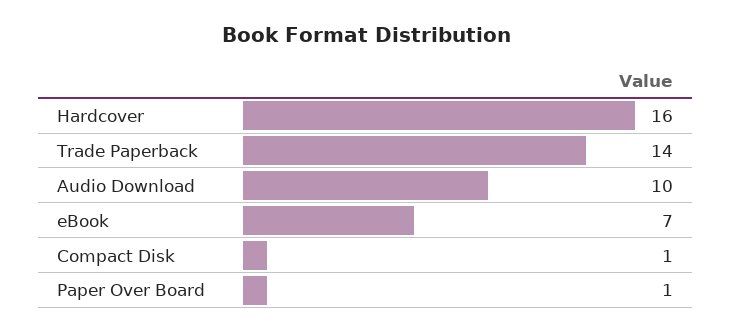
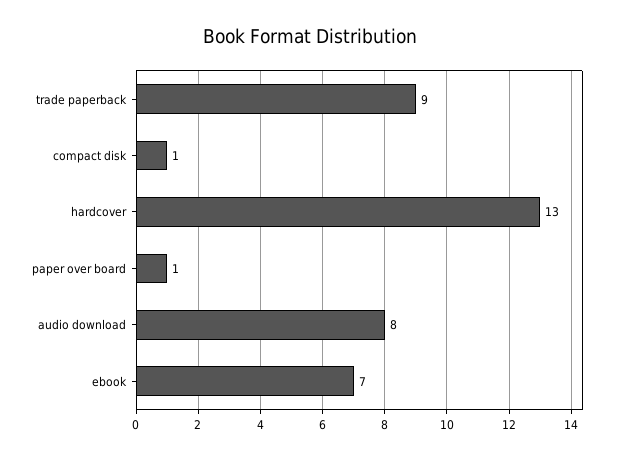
  {
-   "Hardcover": 16,
+   "Hardcover": 13,
-   "Trade Paperback": 14,
+   "Trade Paperback": 9,
-   "Audio Download": 10,
+   "Audio Download": 8,
    "eBook": 7,
    "Compact Disk": 1,
    "Paper Over Board": 1
  }

